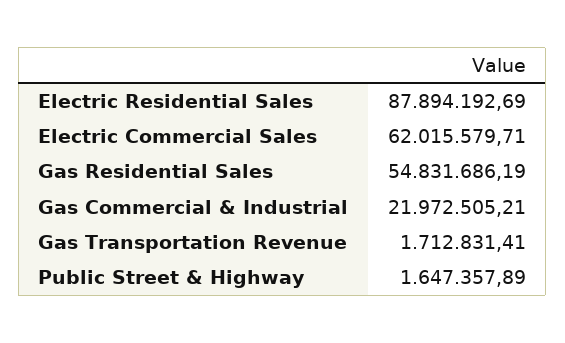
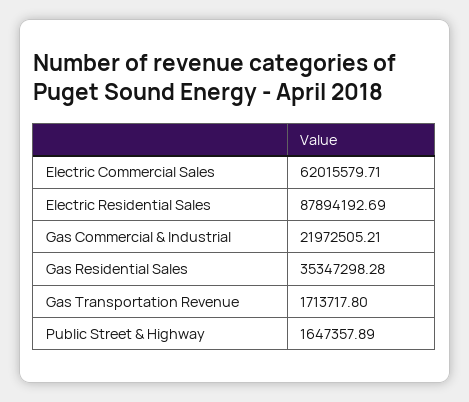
  {
    "Electric Residential Sales": 87894192.69,
    "Electric Commercial Sales": 62015579.71,
-   "Gas Residential Sales": 54831686.19,
+   "Gas Residential Sales": 35347298.28,
    "Gas Commercial & Industrial": 21972505.21,
-   "Gas Transportation Revenue": 1712831.41,
+   "Gas Transportation Revenue": 1713717.8,
    "Public Street & Highway": 1647357.89
  }

